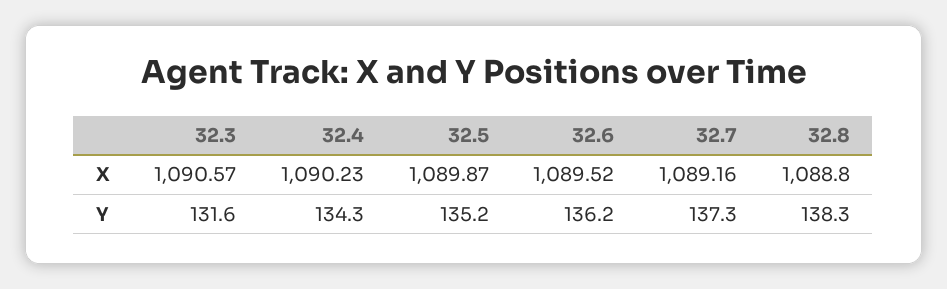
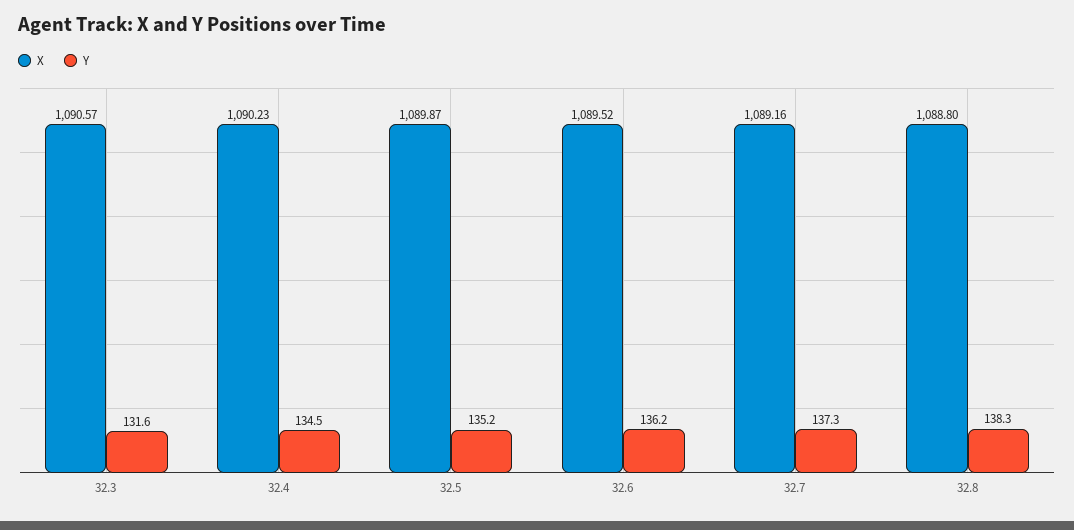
  {
    "X": {
      "32.3": 1090.57,
      "32.4": 1090.23,
      "32.5": 1089.87,
      "32.6": 1089.52,
      "32.7": 1089.16,
      "32.8": 1088.8
    },
    "Y": {
      "32.3": 131.6,
-     "32.4": 134.3,
+     "32.4": 134.5,
      "32.5": 135.2,
      "32.6": 136.2,
      "32.7": 137.3,
      "32.8": 138.3
    }
  }

